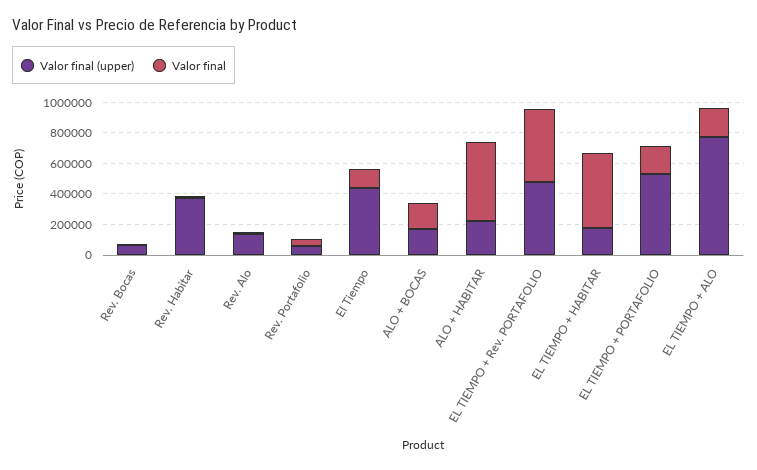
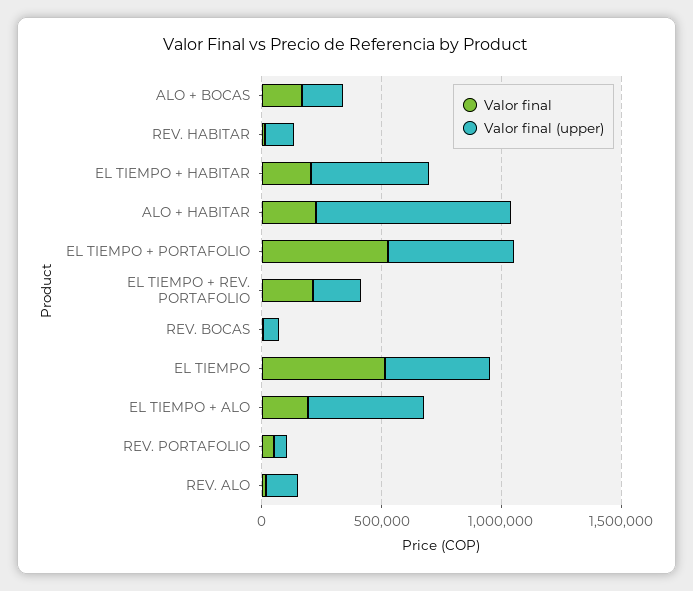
  {
    "Valor final (upper)": {
      "Rev. Bocas": 100000,
-     "Rev. Habitar": 400000,
+     "Rev. Habitar": 100000,
      "Rev. Alo": 100000,
      "Rev. Portafolio": 100000,
      "El Tiempo": 400000,
      "ALO + BOCAS": 200000,
-     "ALO + HABITAR": 200000,
+     "ALO + HABITAR": 800000,
-     "EL TIEMPO + Rev. PORTAFOLIO": 500000,
+     "EL TIEMPO + Rev. PORTAFOLIO": 200000,
-     "EL TIEMPO + HABITAR": 200000,
+     "EL TIEMPO + HABITAR": 500000,
      "EL TIEMPO + PORTAFOLIO": 500000,
-     "EL TIEMPO + ALO": 800000
+     "EL TIEMPO + ALO": 500000
    },
    "Valor final": {
      "Rev. Bocas": 0,
      "Rev. Habitar": 0,
      "Rev. Alo": 0,
      "Rev. Portafolio": 100000,
-     "El Tiempo": 100000,
+     "El Tiempo": 500000,
      "ALO + BOCAS": 200000,
-     "ALO + HABITAR": 500000,
+     "ALO + HABITAR": 200000,
-     "EL TIEMPO + Rev. PORTAFOLIO": 500000,
+     "EL TIEMPO + Rev. PORTAFOLIO": 200000,
-     "EL TIEMPO + HABITAR": 500000,
+     "EL TIEMPO + HABITAR": 200000,
-     "EL TIEMPO + PORTAFOLIO": 200000,
+     "EL TIEMPO + PORTAFOLIO": 500000,
      "EL TIEMPO + ALO": 200000
    }
  }

